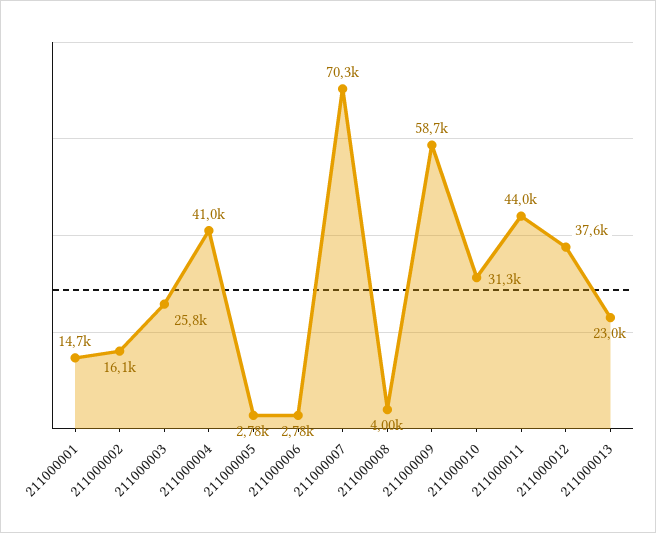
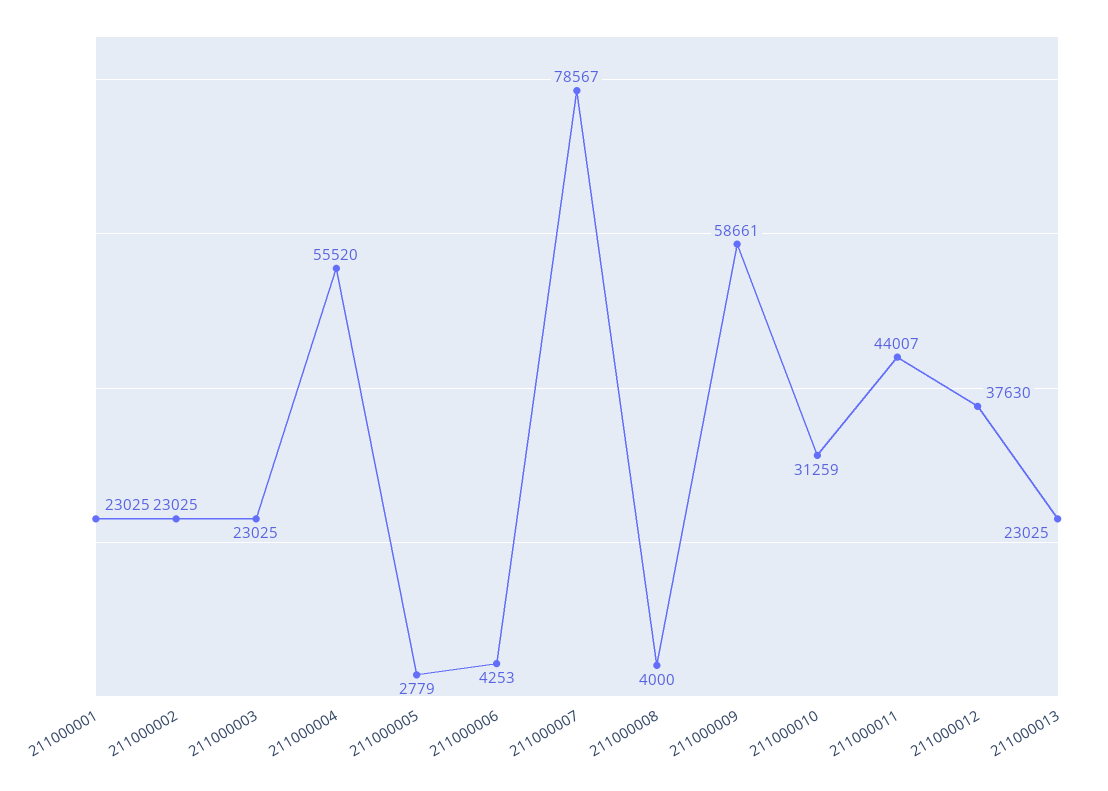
  {
-   "211000001": 14700,
+   "211000001": 23025,
-   "211000002": 16100,
+   "211000002": 23025,
-   "211000003": 25800,
+   "211000003": 23025,
-   "211000004": 41000,
+   "211000004": 55520,
    "211000005": 2779,
-   "211000006": 2780,
+   "211000006": 4253,
-   "211000007": 70300,
+   "211000007": 78567,
    "211000008": 4000,
    "211000009": 58661,
    "211000010": 31259,
    "211000011": 44007,
    "211000012": 37630,
    "211000013": 23025
  }

